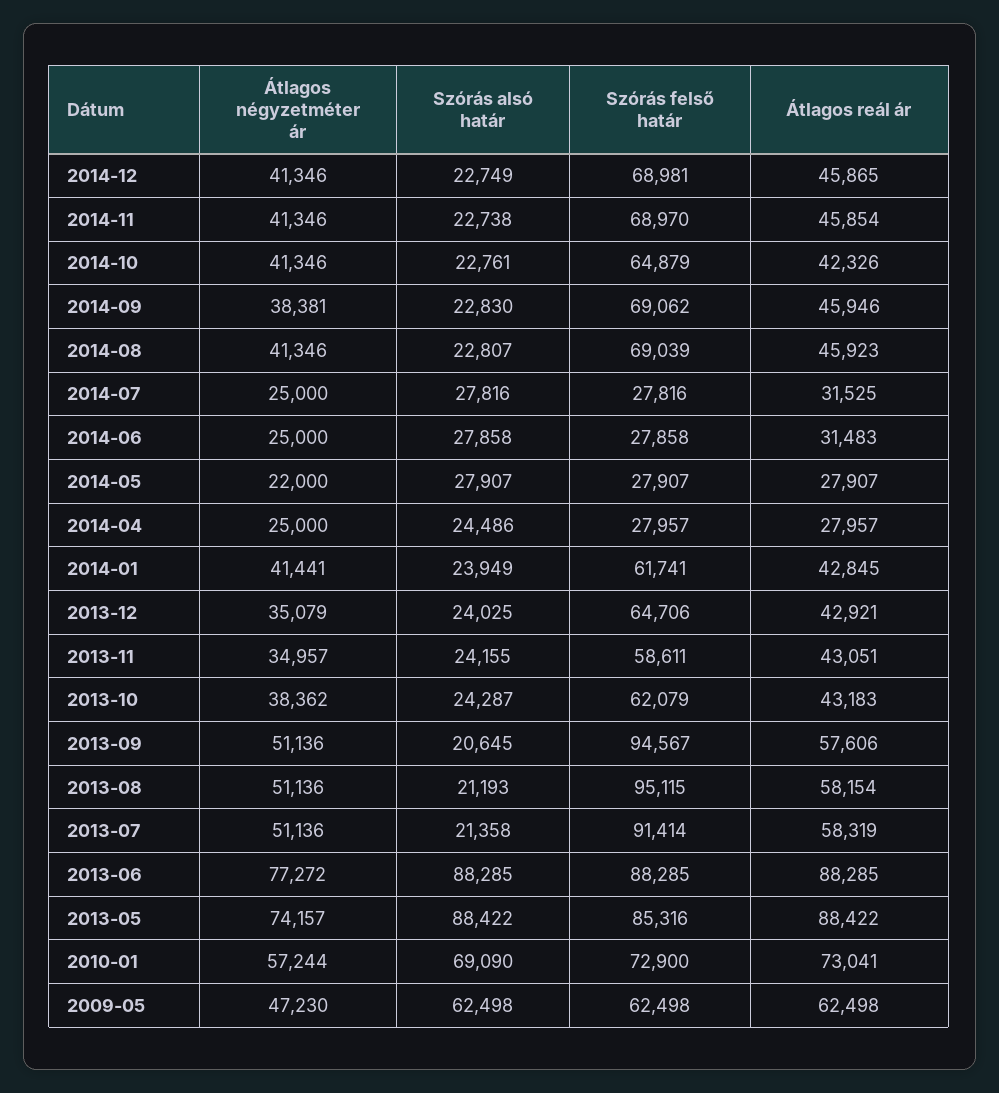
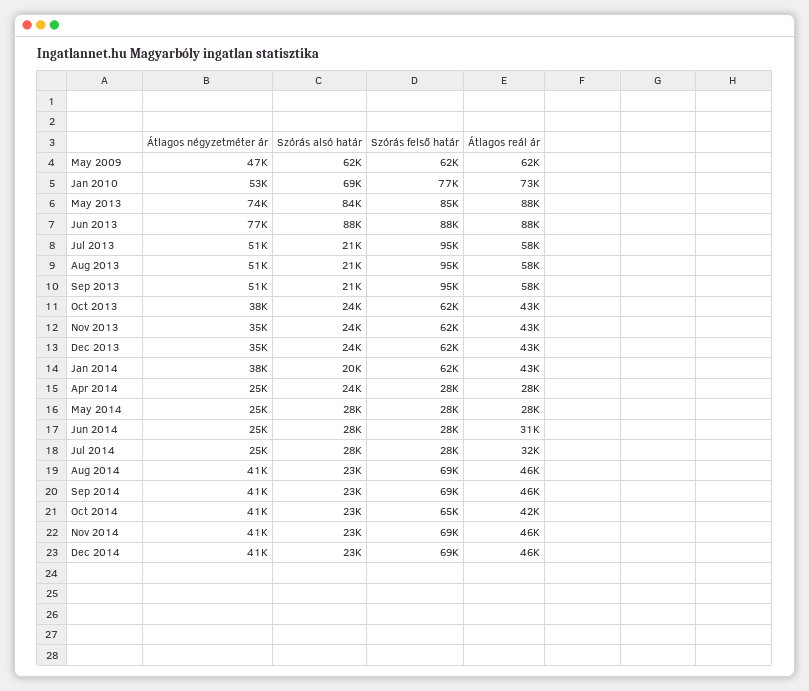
  {
    "Átlagos négyzetméter ár": {
      "2014-12": 41346,
      "2014-11": 41346,
      "2014-10": 41346,
-     "2014-09": 38381,
+     "2014-09": 41000,
      "2014-08": 41346,
      "2014-07": 25000,
      "2014-06": 25000,
-     "2014-05": 22000,
+     "2014-05": 25000,
      "2014-04": 25000,
-     "2014-01": 41441,
+     "2014-01": 38000,
      "2013-12": 35079,
      "2013-11": 34957,
      "2013-10": 38362,
      "2013-09": 51136,
      "2013-08": 51136,
      "2013-07": 51136,
      "2013-06": 77272,
      "2013-05": 74157,
-     "2010-01": 57244,
+     "2010-01": 53000,
      "2009-05": 47230
    },
    "Szórás alsó határ": {
      "2014-12": 22749,
      "2014-11": 22738,
      "2014-10": 22761,
      "2014-09": 22830,
      "2014-08": 22807,
      "2014-07": 27816,
      "2014-06": 27858,
      "2014-05": 27907,
      "2014-04": 24486,
-     "2014-01": 23949,
+     "2014-01": 20000,
      "2013-12": 24025,
      "2013-11": 24155,
      "2013-10": 24287,
      "2013-09": 20645,
      "2013-08": 21193,
      "2013-07": 21358,
      "2013-06": 88285,
-     "2013-05": 88422,
+     "2013-05": 84000,
      "2010-01": 69090,
      "2009-05": 62498
    },
    "Szórás felső határ": {
      "2014-12": 68981,
      "2014-11": 68970,
      "2014-10": 64879,
      "2014-09": 69062,
      "2014-08": 69039,
      "2014-07": 27816,
      "2014-06": 27858,
      "2014-05": 27907,
      "2014-04": 27957,
      "2014-01": 61741,
-     "2013-12": 64706,
+     "2013-12": 62000,
-     "2013-11": 58611,
+     "2013-11": 62000,
      "2013-10": 62079,
      "2013-09": 94567,
      "2013-08": 95115,
-     "2013-07": 91414,
+     "2013-07": 95000,
      "2013-06": 88285,
      "2013-05": 85316,
-     "2010-01": 72900,
+     "2010-01": 77000,
      "2009-05": 62498
    },
    "Átlagos reál ár": {
      "2014-12": 45865,
      "2014-11": 45854,
      "2014-10": 42326,
      "2014-09": 45946,
      "2014-08": 45923,
      "2014-07": 31525,
      "2014-06": 31483,
      "2014-05": 27907,
      "2014-04": 27957,
      "2014-01": 42845,
      "2013-12": 42921,
      "2013-11": 43051,
      "2013-10": 43183,
      "2013-09": 57606,
      "2013-08": 58154,
      "2013-07": 58319,
      "2013-06": 88285,
      "2013-05": 88422,
      "2010-01": 73041,
      "2009-05": 62498
    }
  }

